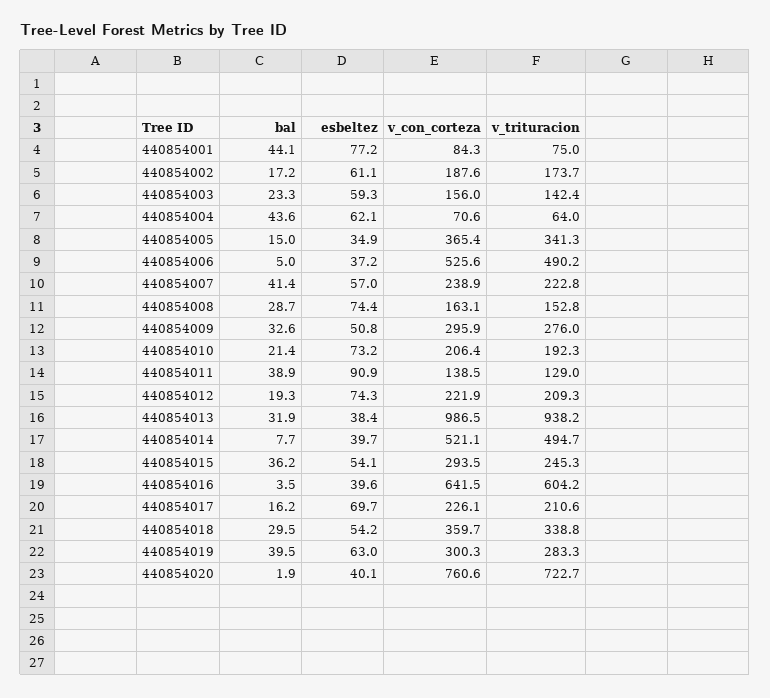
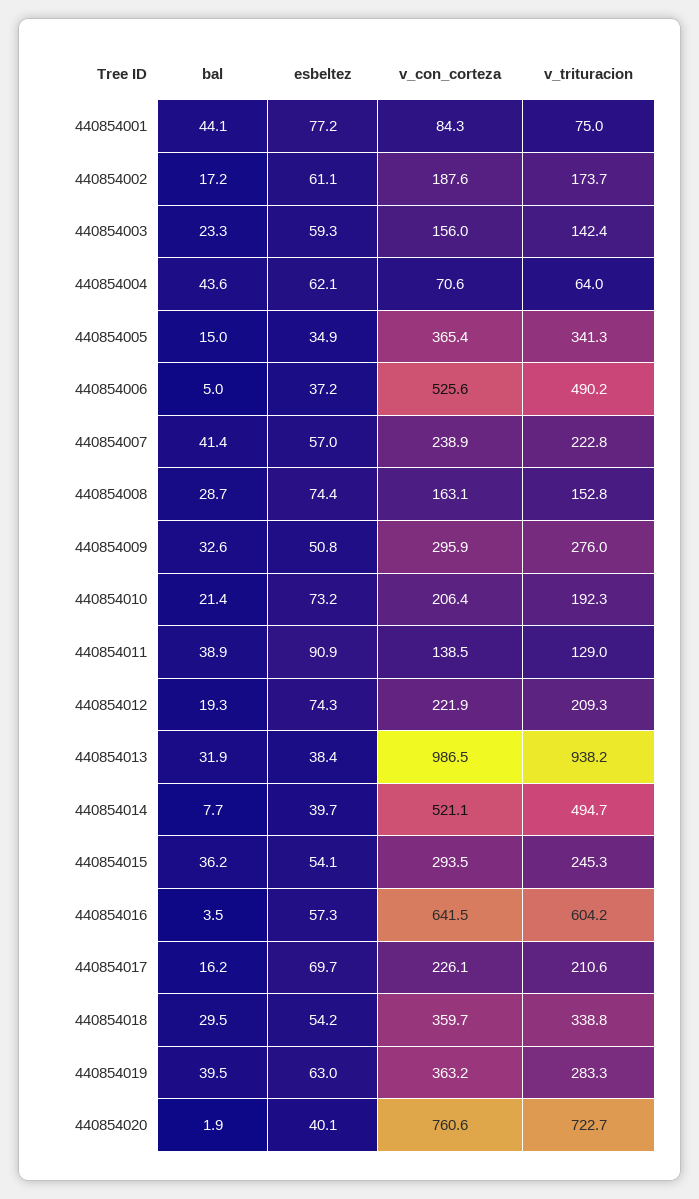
  {
    "bal": {
      "440854001": 44.1,
      "440854002": 17.2,
      "440854003": 23.3,
      "440854004": 43.6,
      "440854005": 15,
      "440854006": 5,
      "440854007": 41.4,
      "440854008": 28.7,
      "440854009": 32.6,
      "440854010": 21.4,
      "440854011": 38.9,
      "440854012": 19.3,
      "440854013": 31.9,
      "440854014": 7.7,
      "440854015": 36.2,
      "440854016": 3.5,
      "440854017": 16.2,
      "440854018": 29.5,
      "440854019": 39.5,
      "440854020": 1.9
    },
    "esbeltez": {
      "440854001": 77.2,
      "440854002": 61.1,
      "440854003": 59.3,
      "440854004": 62.1,
      "440854005": 34.9,
      "440854006": 37.2,
      "440854007": 57,
      "440854008": 74.4,
      "440854009": 50.8,
      "440854010": 73.2,
      "440854011": 90.9,
      "440854012": 74.3,
      "440854013": 38.4,
      "440854014": 39.7,
      "440854015": 54.1,
-     "440854016": 39.6,
+     "440854016": 57.3,
      "440854017": 69.7,
      "440854018": 54.2,
      "440854019": 63,
      "440854020": 40.1
    },
    "v_con_corteza": {
      "440854001": 84.3,
      "440854002": 187.6,
      "440854003": 156,
      "440854004": 70.6,
      "440854005": 365.4,
      "440854006": 525.6,
      "440854007": 238.9,
      "440854008": 163.1,
      "440854009": 295.9,
      "440854010": 206.4,
      "440854011": 138.5,
      "440854012": 221.9,
      "440854013": 986.5,
      "440854014": 521.1,
      "440854015": 293.5,
      "440854016": 641.5,
      "440854017": 226.1,
      "440854018": 359.7,
-     "440854019": 300.3,
+     "440854019": 363.2,
      "440854020": 760.6
    },
    "v_trituracion": {
      "440854001": 75,
      "440854002": 173.7,
      "440854003": 142.4,
      "440854004": 64,
      "440854005": 341.3,
      "440854006": 490.2,
      "440854007": 222.8,
      "440854008": 152.8,
      "440854009": 276,
      "440854010": 192.3,
      "440854011": 129,
      "440854012": 209.3,
      "440854013": 938.2,
      "440854014": 494.7,
      "440854015": 245.3,
      "440854016": 604.2,
      "440854017": 210.6,
      "440854018": 338.8,
      "440854019": 283.3,
      "440854020": 722.7
    }
  }

